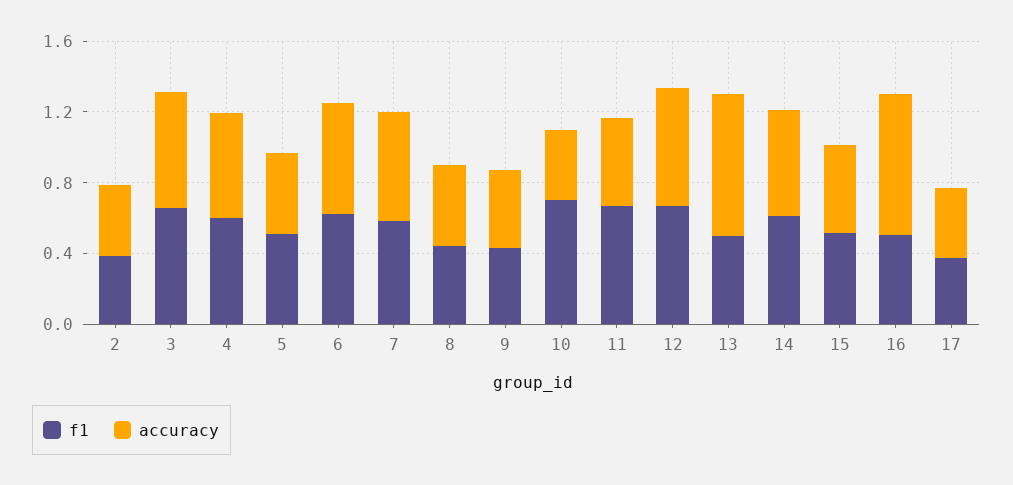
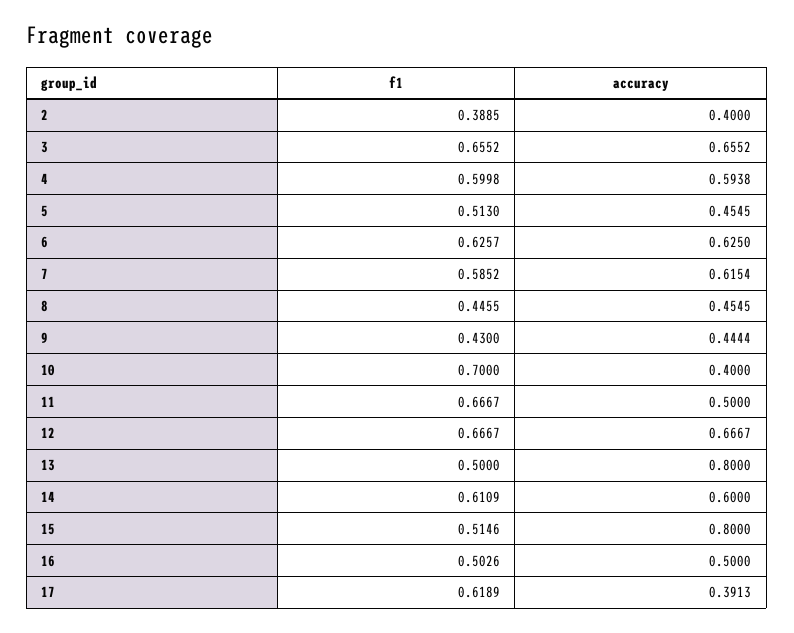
  {
    "f1": {
      "2": 0.3885,
      "3": 0.6552,
      "4": 0.5998,
      "5": 0.513,
      "6": 0.6257,
      "7": 0.5852,
      "8": 0.4455,
      "9": 0.43,
      "10": 0.7,
      "11": 0.6667,
      "12": 0.6667,
      "13": 0.5,
      "14": 0.6109,
      "15": 0.5146,
      "16": 0.5026,
-     "17": 0.4
+     "17": 0.6189
    },
    "accuracy": {
      "2": 0.4,
      "3": 0.6552,
      "4": 0.5938,
      "5": 0.4545,
      "6": 0.625,
      "7": 0.6154,
      "8": 0.4545,
      "9": 0.4444,
      "10": 0.4,
      "11": 0.5,
      "12": 0.6667,
      "13": 0.8,
      "14": 0.6,
-     "15": 0.5,
+     "15": 0.8,
-     "16": 0.8,
+     "16": 0.5,
      "17": 0.3913
    }
  }

